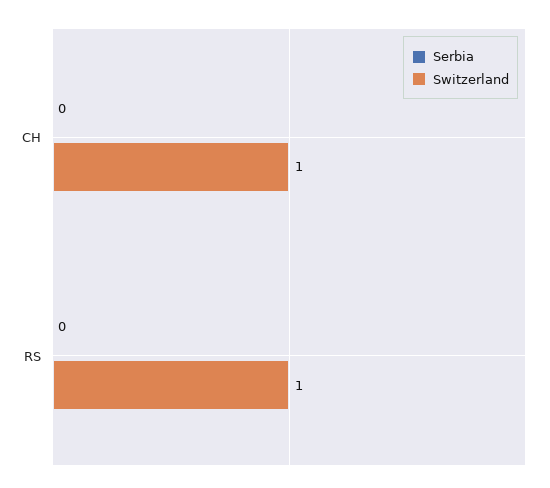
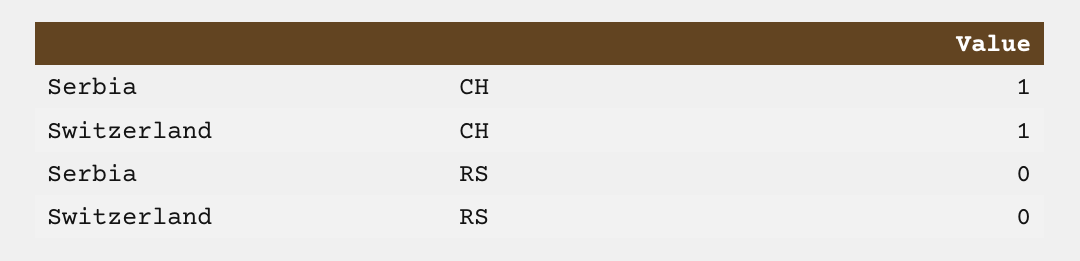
  {
    "Serbia": {
-     "CH": 0,
+     "CH": 1,
      "RS": 0
    },
    "Switzerland": {
      "CH": 1,
-     "RS": 1
+     "RS": 0
    }
  }

